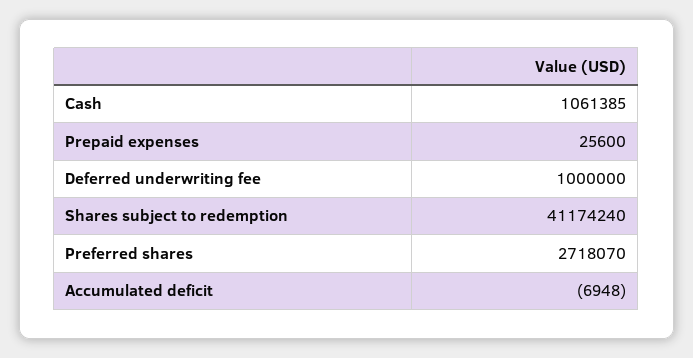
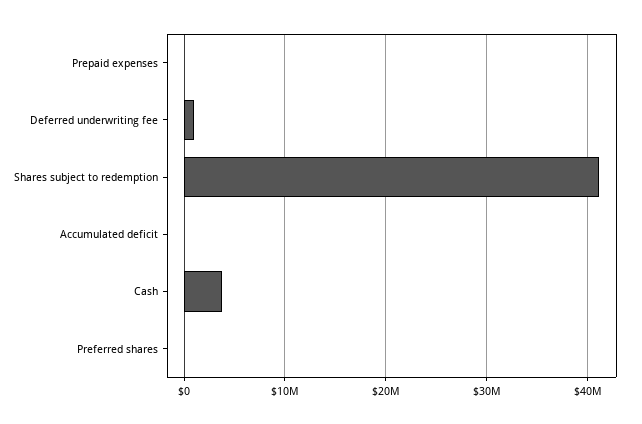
  {
-   "Cash": 1061385,
+   "Cash": 4000000,
    "Prepaid expenses": 25600,
    "Deferred underwriting fee": 1000000,
    "Shares subject to redemption": 41174240,
-   "Preferred shares": 2718070,
+   "Preferred shares": 0,
    "Accumulated deficit": -6948
  }

